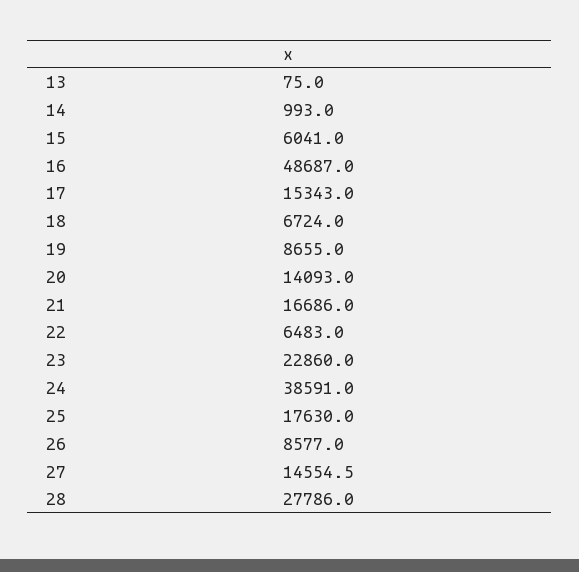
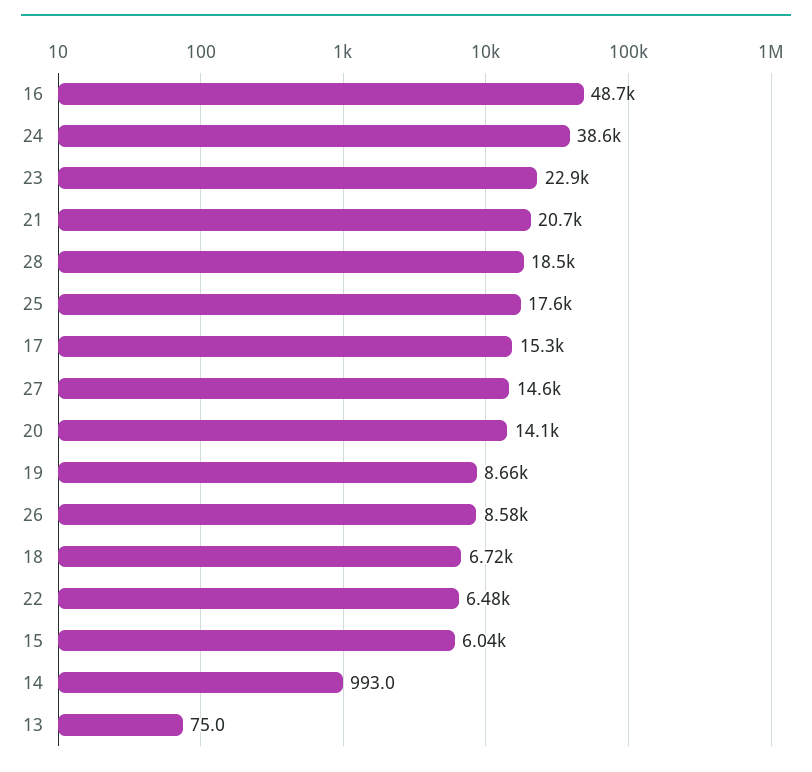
  {
    "13": 75,
    "14": 993,
    "15": 6041,
    "16": 48687,
    "17": 15343,
    "18": 6724,
    "19": 8655,
    "20": 14093,
-   "21": 16686,
+   "21": 20700,
    "22": 6483,
    "23": 22860,
    "24": 38591,
    "25": 17630,
    "26": 8577,
    "27": 14554.5,
-   "28": 27786
+   "28": 18500
  }

